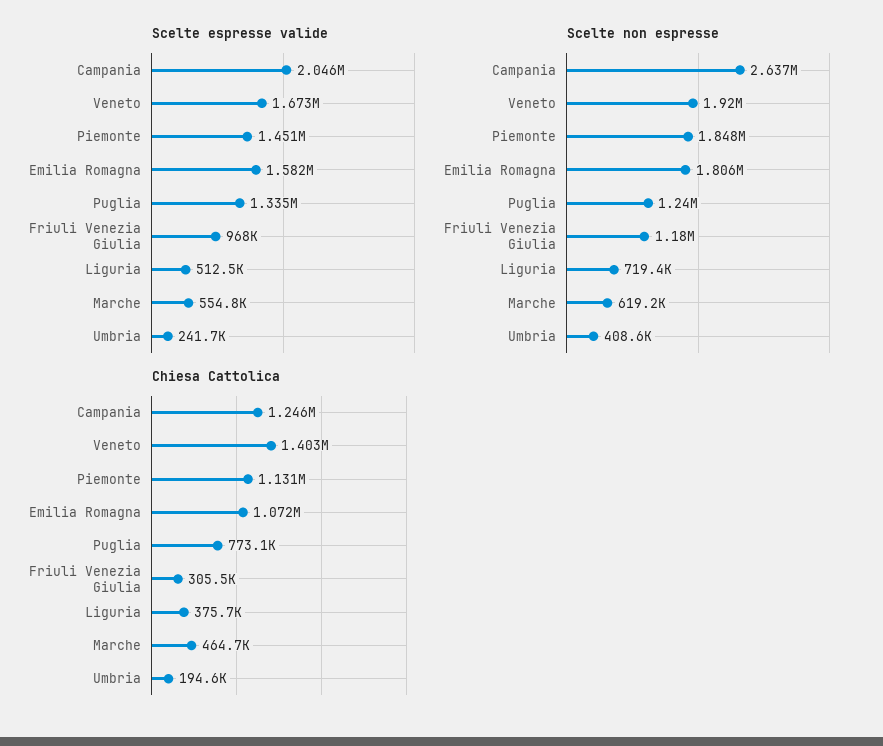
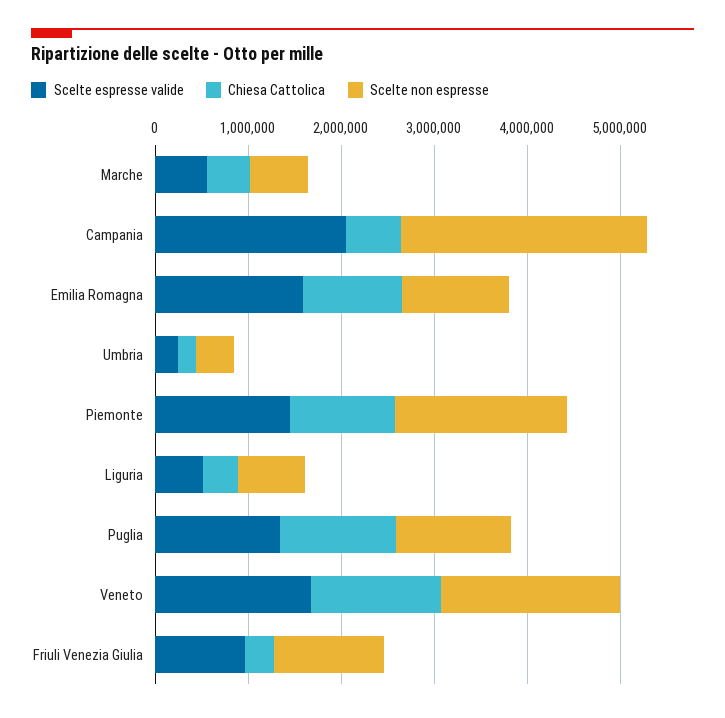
  {
    "Scelte espresse valide": {
      "Campania": 2046000,
      "Veneto": 1673000,
      "Piemonte": 1451000,
      "Emilia Romagna": 1582000,
      "Puglia": 1335000,
      "Friuli Venezia Giulia": 968000,
      "Liguria": 512500,
      "Marche": 554800,
      "Umbria": 241700
    },
    "Scelte non espresse": {
      "Campania": 2637000,
      "Veneto": 1920000,
      "Piemonte": 1848000,
-     "Emilia Romagna": 1806000,
+     "Emilia Romagna": 1200000,
      "Puglia": 1240000,
      "Friuli Venezia Giulia": 1180000,
      "Liguria": 719400,
      "Marche": 619200,
      "Umbria": 408600
    },
    "Chiesa Cattolica": {
-     "Campania": 1246000,
+     "Campania": 600000,
      "Veneto": 1403000,
      "Piemonte": 1131000,
      "Emilia Romagna": 1072000,
-     "Puglia": 773100,
+     "Puglia": 1200000,
      "Friuli Venezia Giulia": 305500,
      "Liguria": 375700,
      "Marche": 464700,
      "Umbria": 194600
    }
  }

